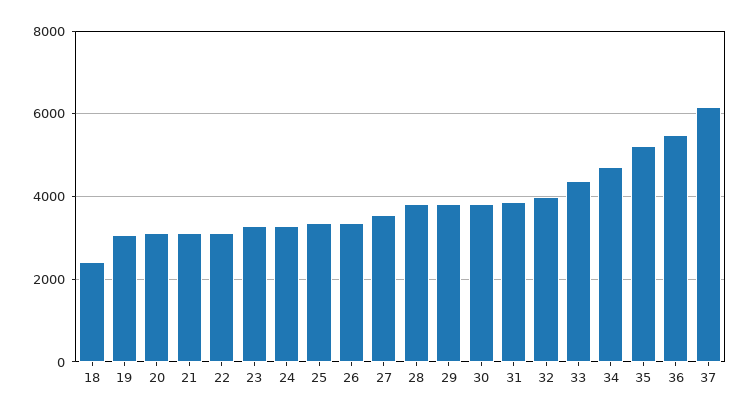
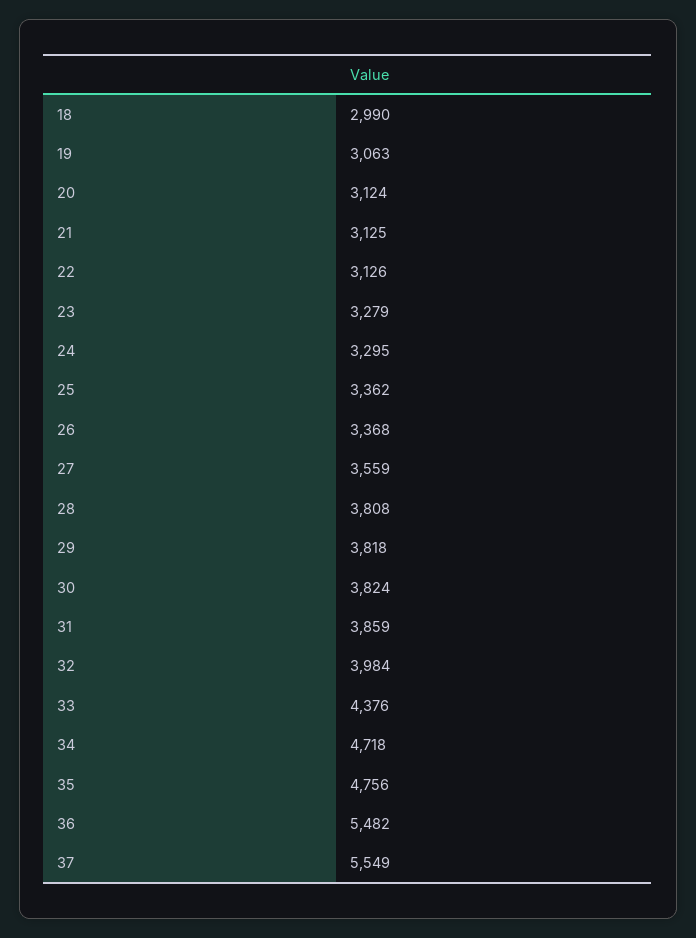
  {
-   "18": 2400,
+   "18": 2990,
    "19": 3063,
    "20": 3124,
    "21": 3125,
    "22": 3126,
    "23": 3279,
    "24": 3295,
    "25": 3362,
    "26": 3368,
    "27": 3559,
    "28": 3808,
    "29": 3818,
    "30": 3824,
    "31": 3859,
    "32": 3984,
    "33": 4376,
    "34": 4718,
-   "35": 5200,
+   "35": 4756,
    "36": 5482,
-   "37": 6200
+   "37": 5549
  }

